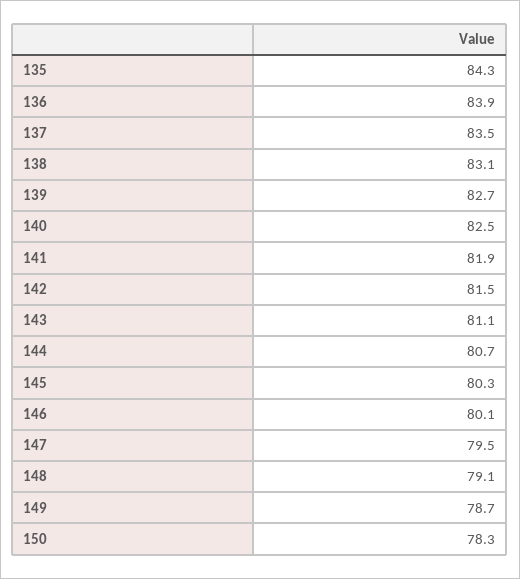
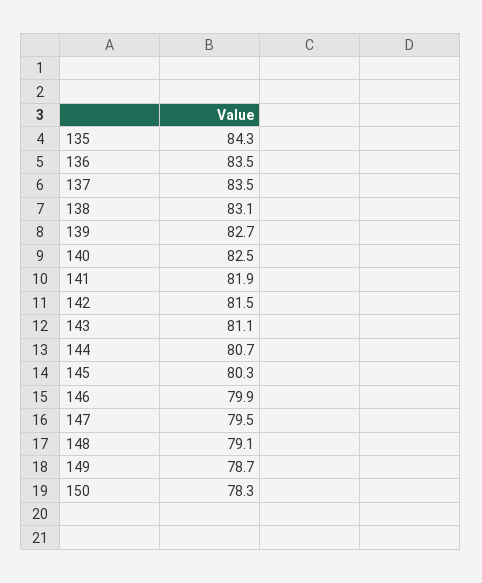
  {
    "135": 84.3,
-   "136": 83.9,
+   "136": 83.5,
    "137": 83.5,
    "138": 83.1,
    "139": 82.7,
    "140": 82.5,
    "141": 81.9,
    "142": 81.5,
    "143": 81.1,
    "144": 80.7,
    "145": 80.3,
-   "146": 80.1,
+   "146": 79.9,
    "147": 79.5,
    "148": 79.1,
    "149": 78.7,
    "150": 78.3
  }

